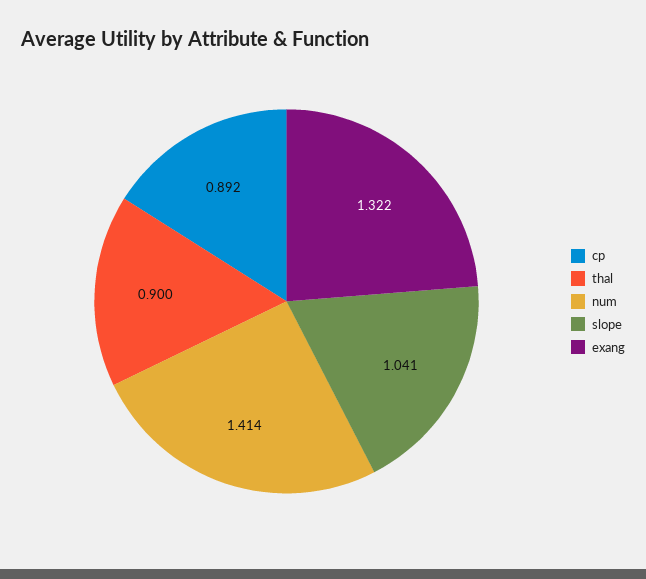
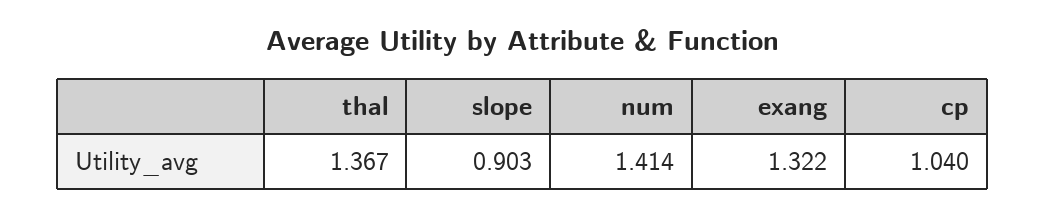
  {
-   "cp": 0.892,
+   "cp": 1.04,
-   "thal": 0.9,
+   "thal": 1.367,
    "num": 1.414,
-   "slope": 1.041,
+   "slope": 0.903,
    "exang": 1.322
  }

